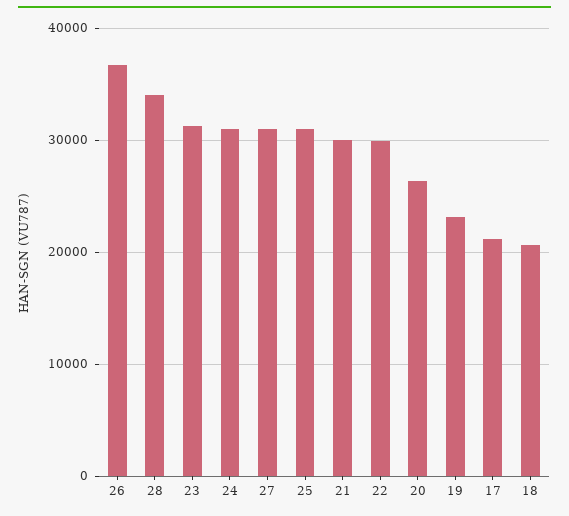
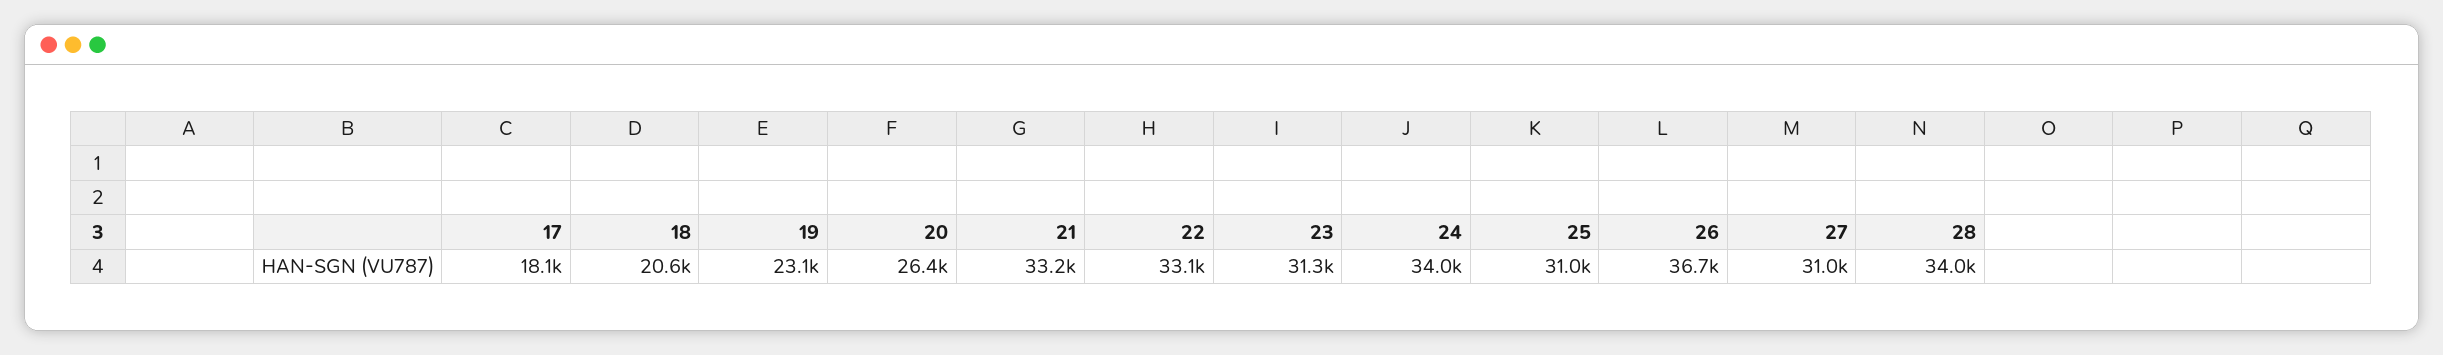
  {
    "26": 36700,
    "28": 34000,
    "23": 31300,
-   "24": 31000,
+   "24": 34000,
    "27": 31000,
    "25": 31000,
-   "21": 30000,
+   "21": 33200,
-   "22": 30000,
+   "22": 33100,
    "20": 26400,
    "19": 23100,
-   "17": 21000,
+   "17": 18100,
    "18": 20600
  }

